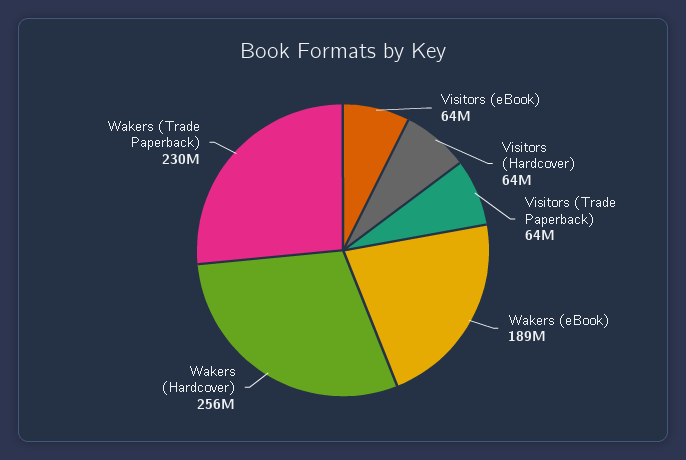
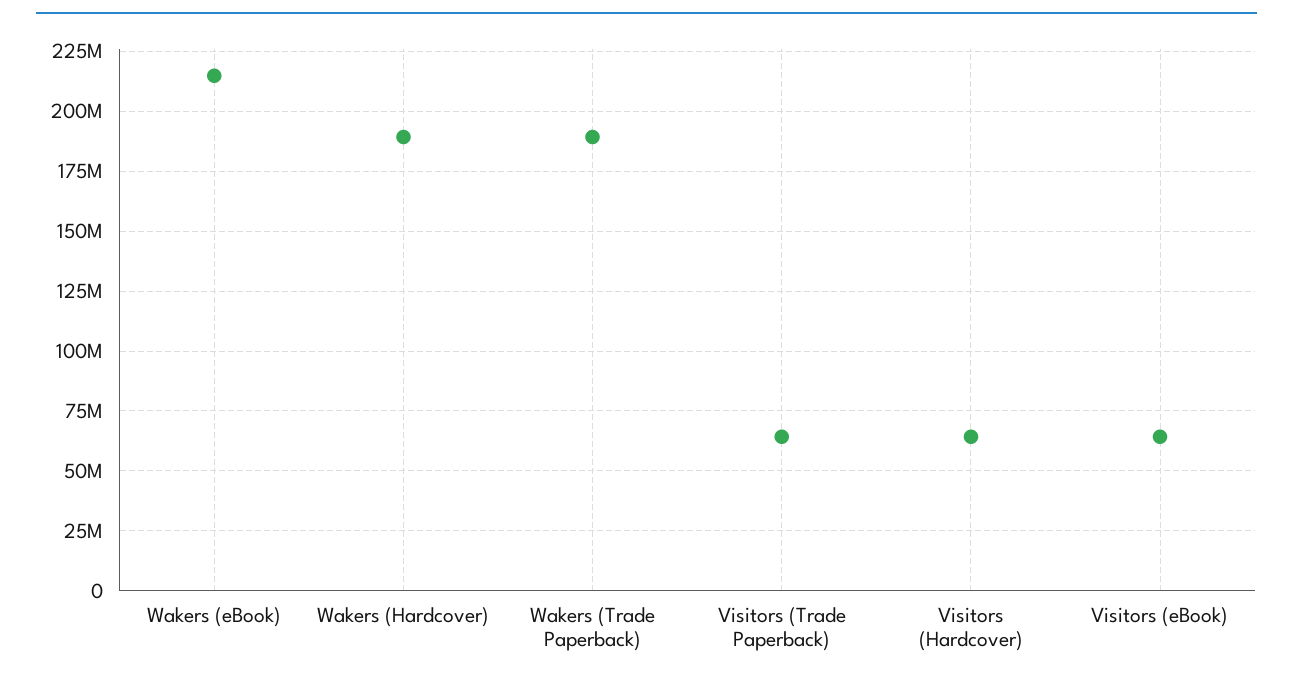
  {
    "Visitors (eBook)": 64000000,
    "Visitors (Hardcover)": 64000000,
    "Visitors (Trade Paperback)": 64000000,
-   "Wakers (eBook)": 189000000,
+   "Wakers (eBook)": 215000000,
-   "Wakers (Hardcover)": 256000000,
+   "Wakers (Hardcover)": 190000000,
-   "Wakers (Trade Paperback)": 230000000
+   "Wakers (Trade Paperback)": 190000000
  }

